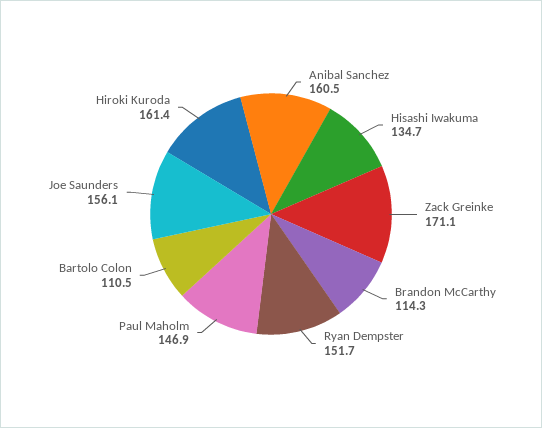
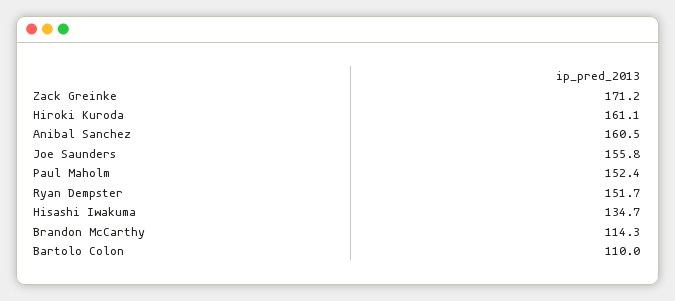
  {
    "Anibal Sanchez": 160.5,
    "Hisashi Iwakuma": 134.7,
-   "Zack Greinke": 171.1,
+   "Zack Greinke": 171.2,
    "Brandon McCarthy": 114.3,
    "Ryan Dempster": 151.7,
-   "Paul Maholm": 146.9,
+   "Paul Maholm": 152.4,
-   "Bartolo Colon": 110.5,
+   "Bartolo Colon": 110,
-   "Joe Saunders": 156.1,
+   "Joe Saunders": 155.8,
-   "Hiroki Kuroda": 161.4
+   "Hiroki Kuroda": 161.1
  }

